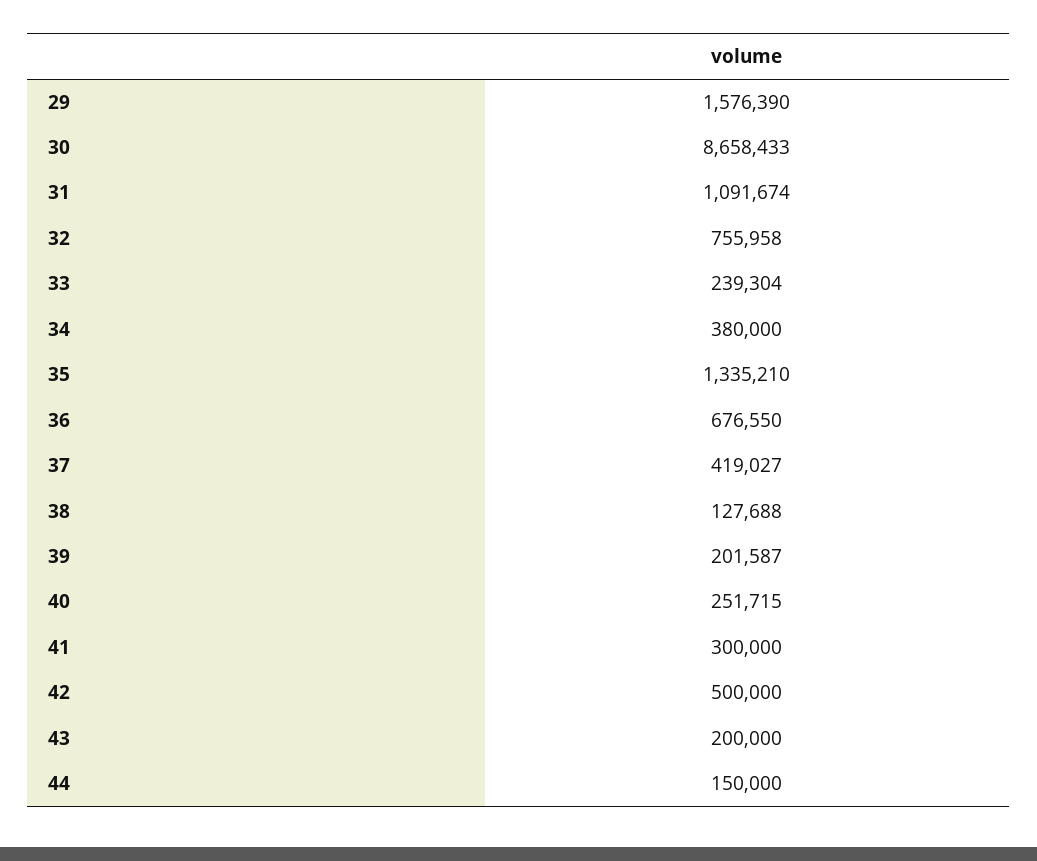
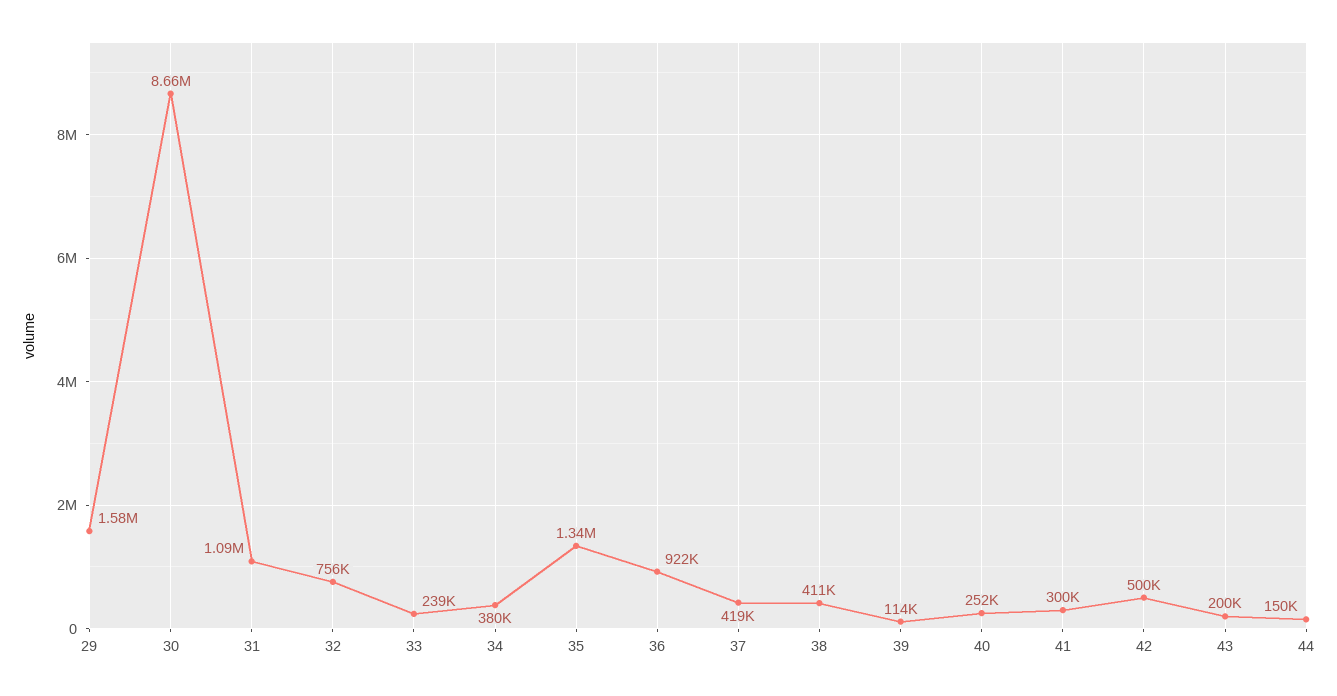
  {
    "29": 1576390,
    "30": 8658433,
    "31": 1091674,
    "32": 755958,
    "33": 239304,
    "34": 380000,
    "35": 1335210,
-   "36": 676550,
+   "36": 922000,
    "37": 419027,
-   "38": 127688,
+   "38": 411000,
-   "39": 201587,
+   "39": 114000,
    "40": 251715,
    "41": 300000,
    "42": 500000,
    "43": 200000,
    "44": 150000
  }

